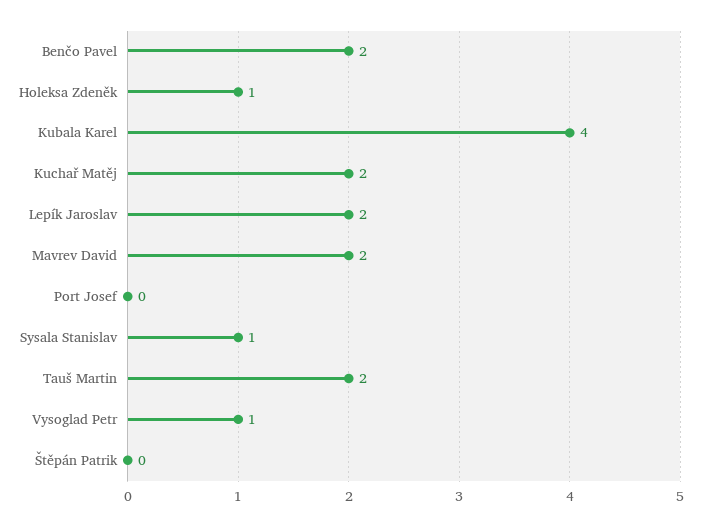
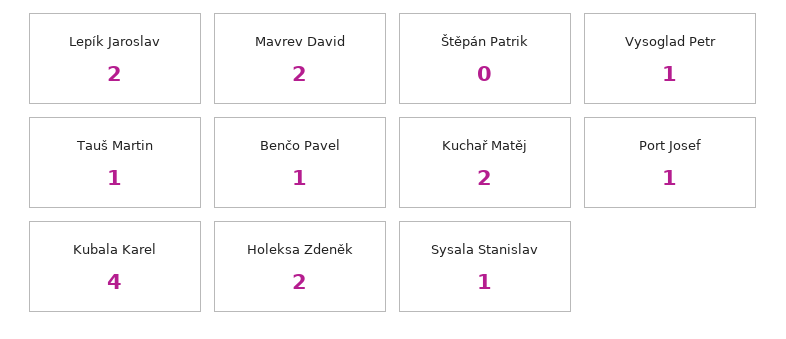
  {
-   "Benčo Pavel": 2,
+   "Benčo Pavel": 1,
-   "Holeksa Zdeněk": 1,
+   "Holeksa Zdeněk": 2,
    "Kubala Karel": 4,
    "Kuchař Matěj": 2,
    "Lepík Jaroslav": 2,
    "Mavrev David": 2,
-   "Port Josef": 0,
+   "Port Josef": 1,
    "Sysala Stanislav": 1,
-   "Tauš Martin": 2,
+   "Tauš Martin": 1,
    "Vysoglad Petr": 1,
    "Štěpán Patrik": 0
  }

